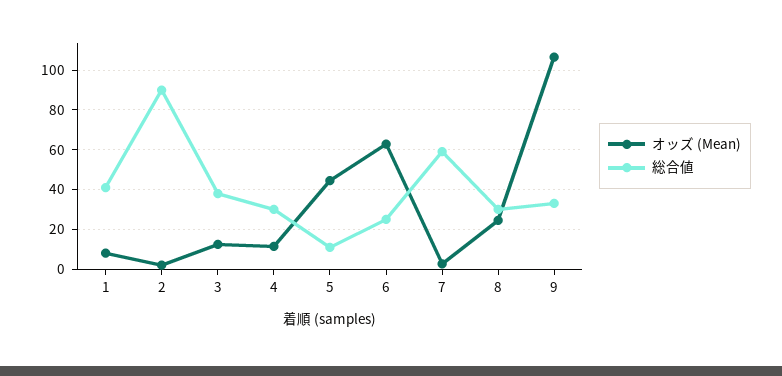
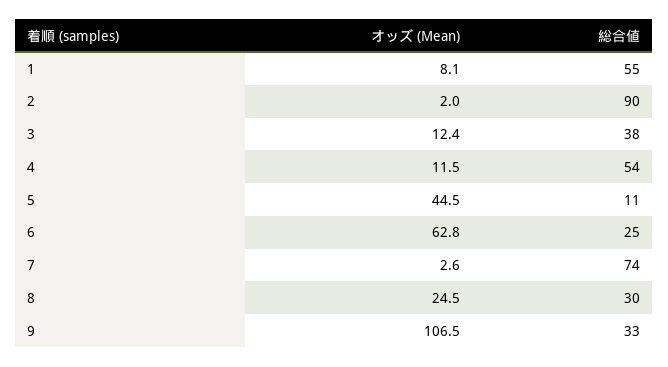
  {
    "オッズ (Mean)": {
      "1": 8.1,
      "2": 2,
      "3": 12.4,
      "4": 11.5,
      "5": 44.5,
      "6": 62.8,
      "7": 2.6,
      "8": 24.5,
      "9": 106.5
    },
    "総合値": {
-     "1": 40,
+     "1": 55,
      "2": 90,
      "3": 38,
-     "4": 30,
+     "4": 54,
      "5": 11,
      "6": 25,
-     "7": 60,
+     "7": 74,
      "8": 30,
      "9": 33
    }
  }

